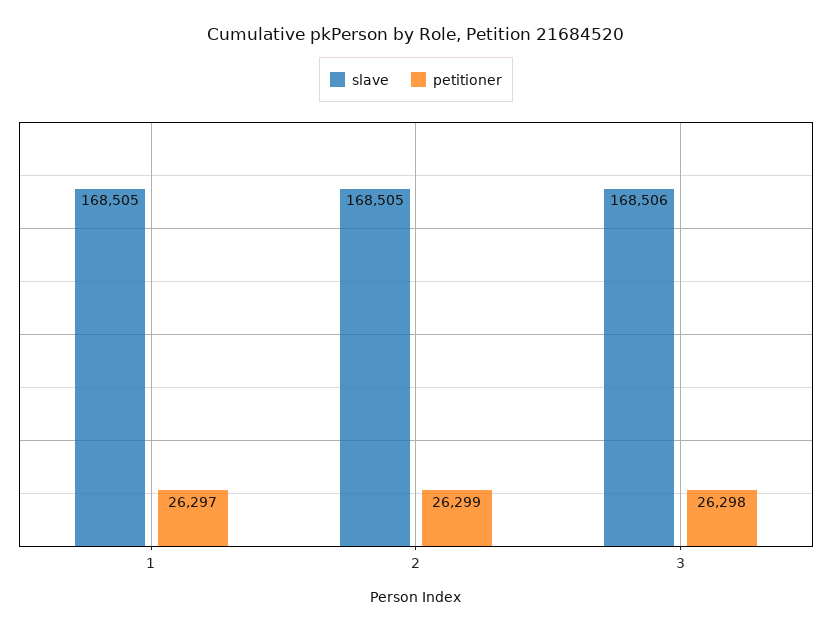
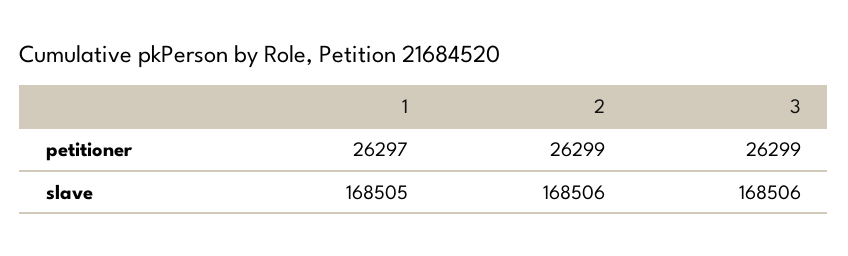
  {
    "slave": {
      "1": 168505,
-     "2": 168505,
+     "2": 168506,
      "3": 168506
    },
    "petitioner": {
      "1": 26297,
      "2": 26299,
-     "3": 26298
+     "3": 26299
    }
  }

